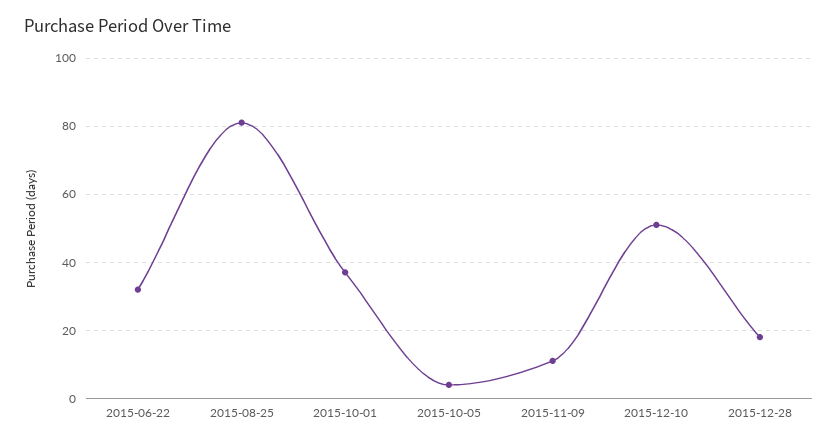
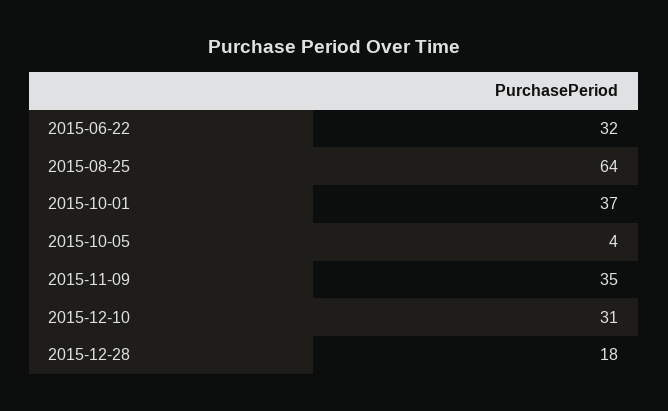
  {
    "2015-06-22": 32,
-   "2015-08-25": 80,
+   "2015-08-25": 64,
    "2015-10-01": 37,
    "2015-10-05": 4,
-   "2015-11-09": 10,
+   "2015-11-09": 35,
-   "2015-12-10": 50,
+   "2015-12-10": 31,
    "2015-12-28": 18
  }

